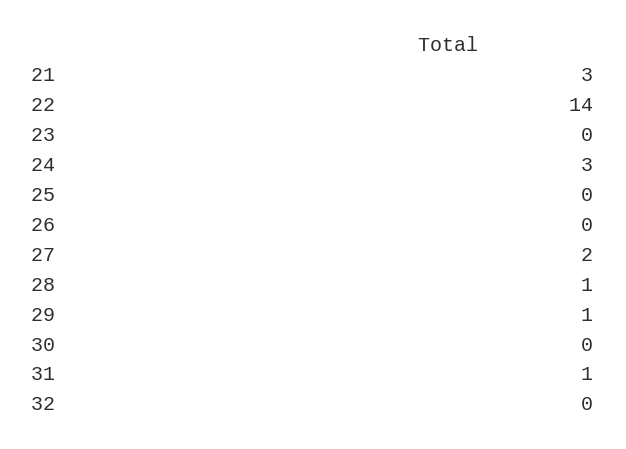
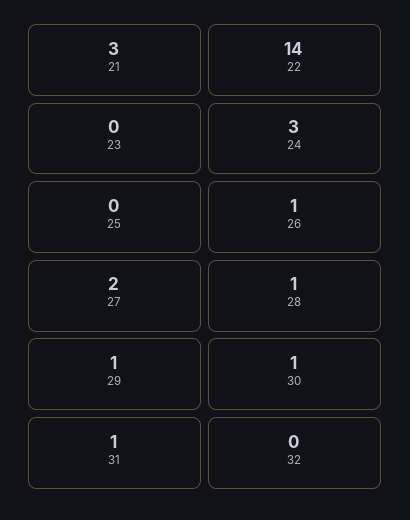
  {
    "21": 3,
    "22": 14,
    "23": 0,
    "24": 3,
    "25": 0,
-   "26": 0,
+   "26": 1,
    "27": 2,
    "28": 1,
    "29": 1,
-   "30": 0,
+   "30": 1,
    "31": 1,
    "32": 0
  }

